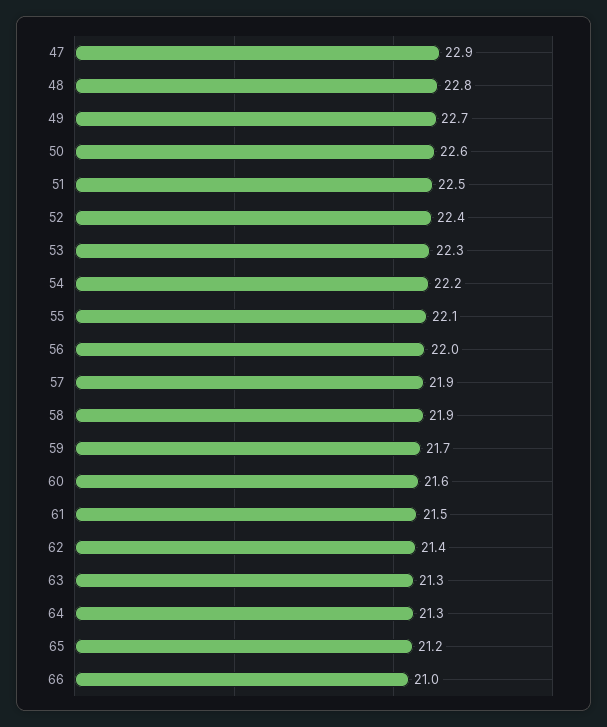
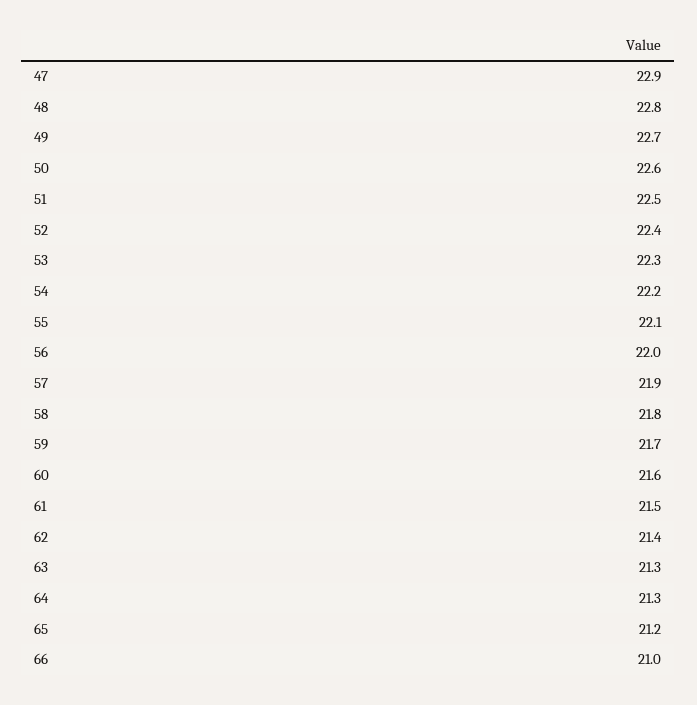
  {
    "47": 22.9,
    "48": 22.8,
    "49": 22.7,
    "50": 22.6,
    "51": 22.5,
    "52": 22.4,
    "53": 22.3,
    "54": 22.2,
    "55": 22.1,
    "56": 22,
    "57": 21.9,
-   "58": 21.9,
+   "58": 21.8,
    "59": 21.7,
    "60": 21.6,
    "61": 21.5,
    "62": 21.4,
    "63": 21.3,
    "64": 21.3,
    "65": 21.2,
    "66": 21
  }

